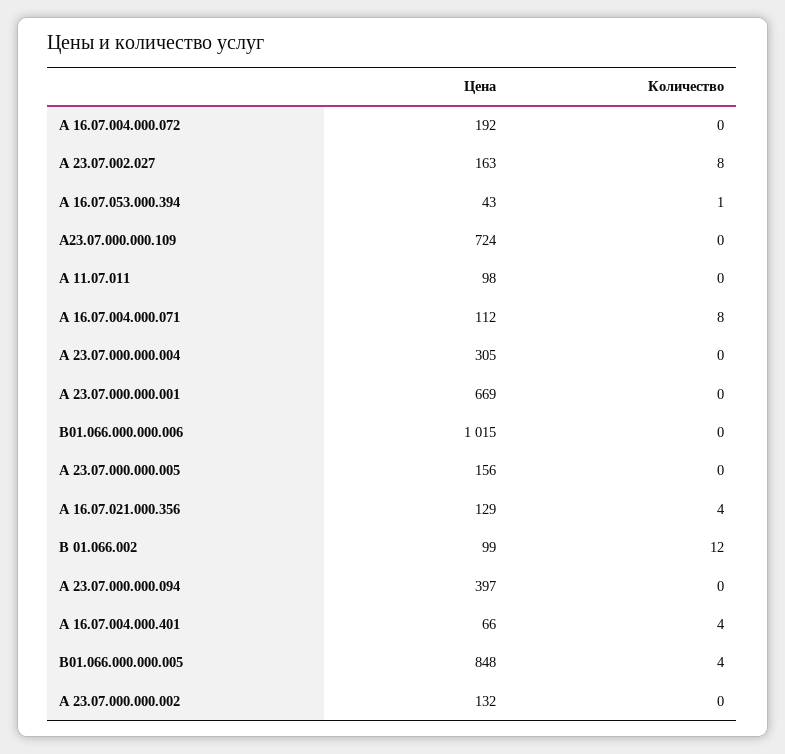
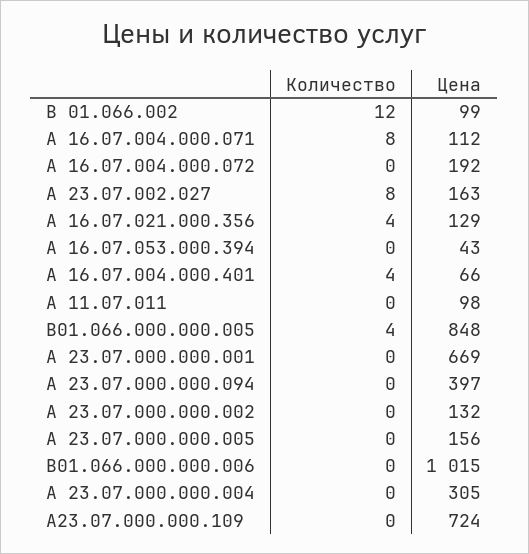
  {
    "Цена": {
      "А 16.07.004.000.072": 192,
      "А 23.07.002.027": 163,
      "А 16.07.053.000.394": 43,
      "А23.07.000.000.109": 724,
      "А 11.07.011": 98,
      "А 16.07.004.000.071": 112,
      "А 23.07.000.000.004": 305,
      "А 23.07.000.000.001": 669,
      "В01.066.000.000.006": 1015,
      "А 23.07.000.000.005": 156,
      "А 16.07.021.000.356": 129,
      "В 01.066.002": 99,
      "А 23.07.000.000.094": 397,
      "А 16.07.004.000.401": 66,
      "В01.066.000.000.005": 848,
      "А 23.07.000.000.002": 132
    },
    "Количество": {
      "А 16.07.004.000.072": 0,
      "А 23.07.002.027": 8,
-     "А 16.07.053.000.394": 1,
+     "А 16.07.053.000.394": 0,
      "А23.07.000.000.109": 0,
      "А 11.07.011": 0,
      "А 16.07.004.000.071": 8,
      "А 23.07.000.000.004": 0,
      "А 23.07.000.000.001": 0,
      "В01.066.000.000.006": 0,
      "А 23.07.000.000.005": 0,
      "А 16.07.021.000.356": 4,
      "В 01.066.002": 12,
      "А 23.07.000.000.094": 0,
      "А 16.07.004.000.401": 4,
      "В01.066.000.000.005": 4,
      "А 23.07.000.000.002": 0
    }
  }

